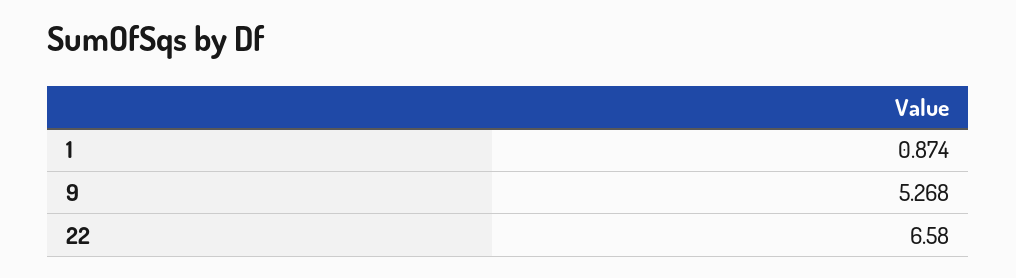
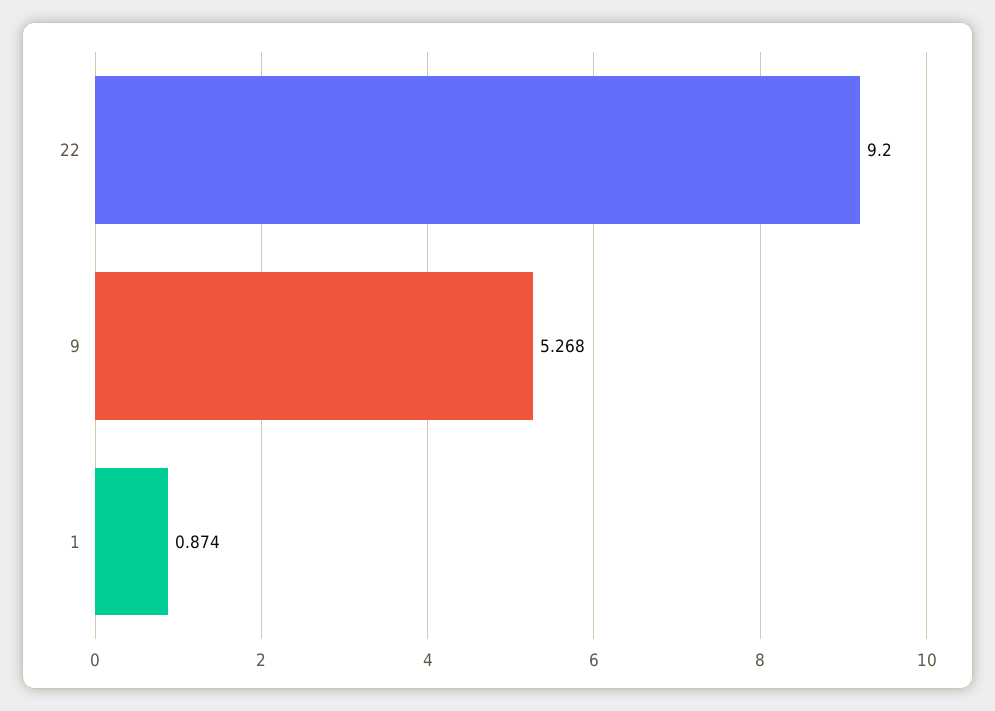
  {
    "1": 0.874,
    "9": 5.268,
-   "22": 6.58
+   "22": 9.2
  }

